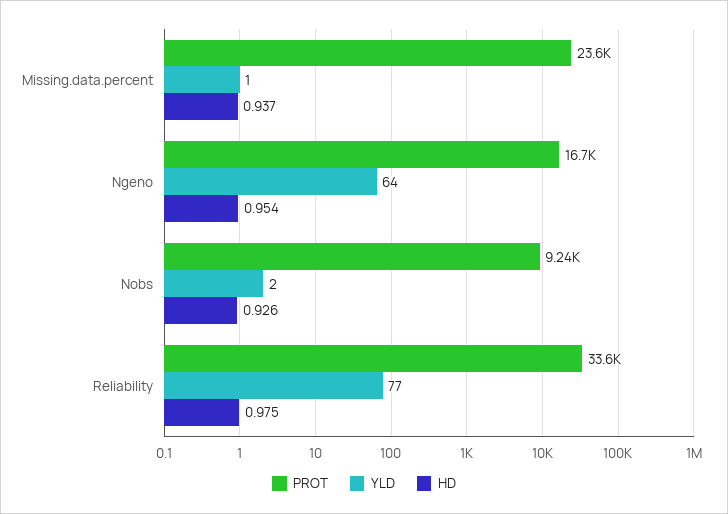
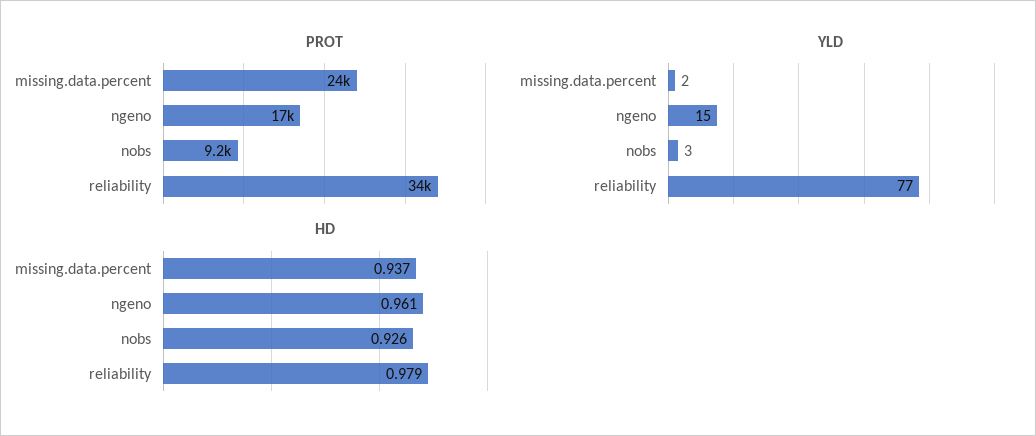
  {
    "PROT": {
      "Missing.data.percent": 23600,
      "Ngeno": 16700,
      "Nobs": 9240,
      "Reliability": 33600
    },
    "YLD": {
-     "Missing.data.percent": 1,
+     "Missing.data.percent": 2,
-     "Ngeno": 64,
+     "Ngeno": 15,
-     "Nobs": 2,
+     "Nobs": 3,
      "Reliability": 77
    },
    "HD": {
      "Missing.data.percent": 0.937,
-     "Ngeno": 0.954,
+     "Ngeno": 0.961,
      "Nobs": 0.926,
-     "Reliability": 0.975
+     "Reliability": 0.979
    }
  }

